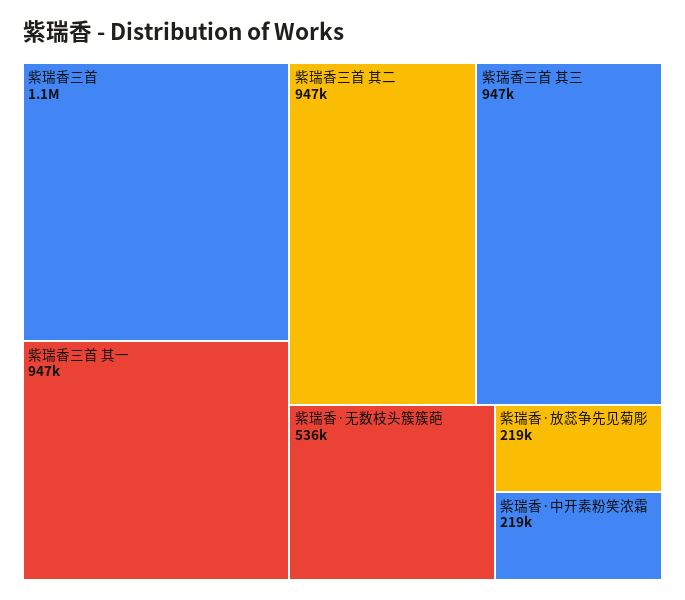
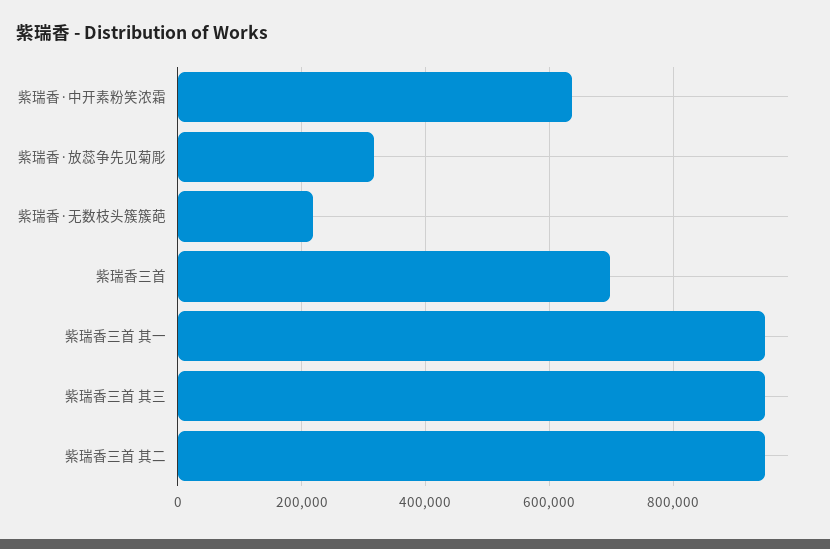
  {
-   "紫瑞香三首": 1100000,
+   "紫瑞香三首": 700000,
    "紫瑞香三首 其一": 947000,
    "紫瑞香三首 其二": 947000,
    "紫瑞香三首 其三": 947000,
-   "紫瑞香·无数枝头簇簇葩": 536000,
+   "紫瑞香·无数枝头簇簇葩": 220000,
-   "紫瑞香·放蕊争先见菊彫": 219000,
+   "紫瑞香·放蕊争先见菊彫": 320000,
-   "紫瑞香·中开素粉笑浓霜": 219000
+   "紫瑞香·中开素粉笑浓霜": 640000
  }

